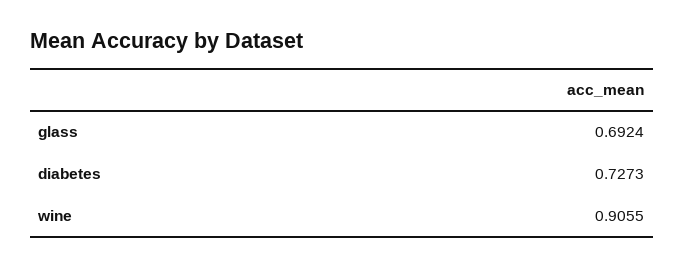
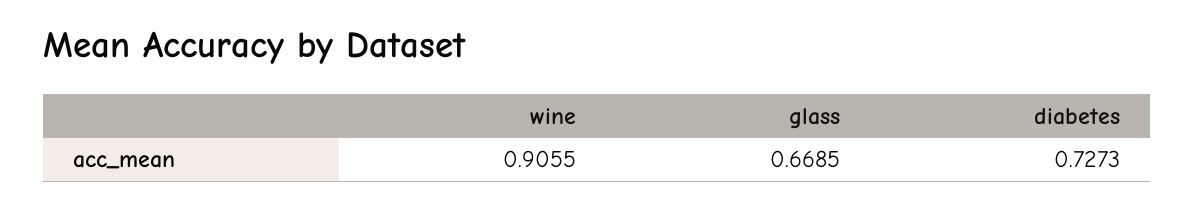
  {
-   "glass": 0.6924,
+   "glass": 0.6685,
    "diabetes": 0.7273,
    "wine": 0.9055
  }

